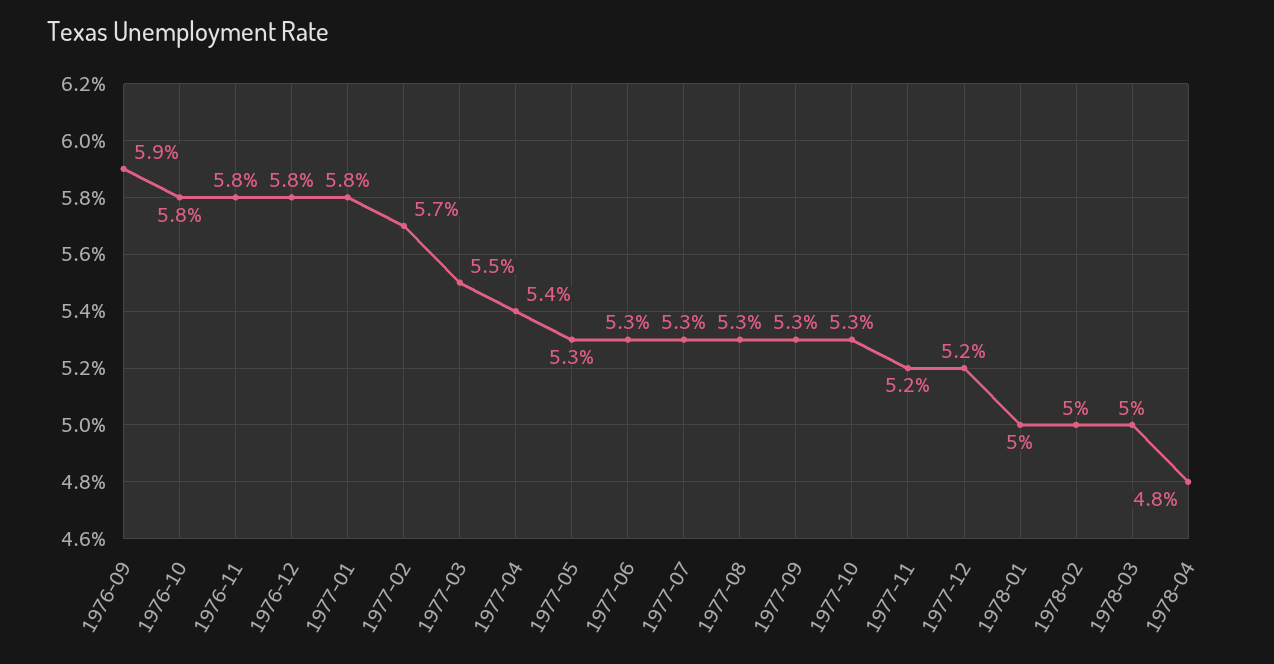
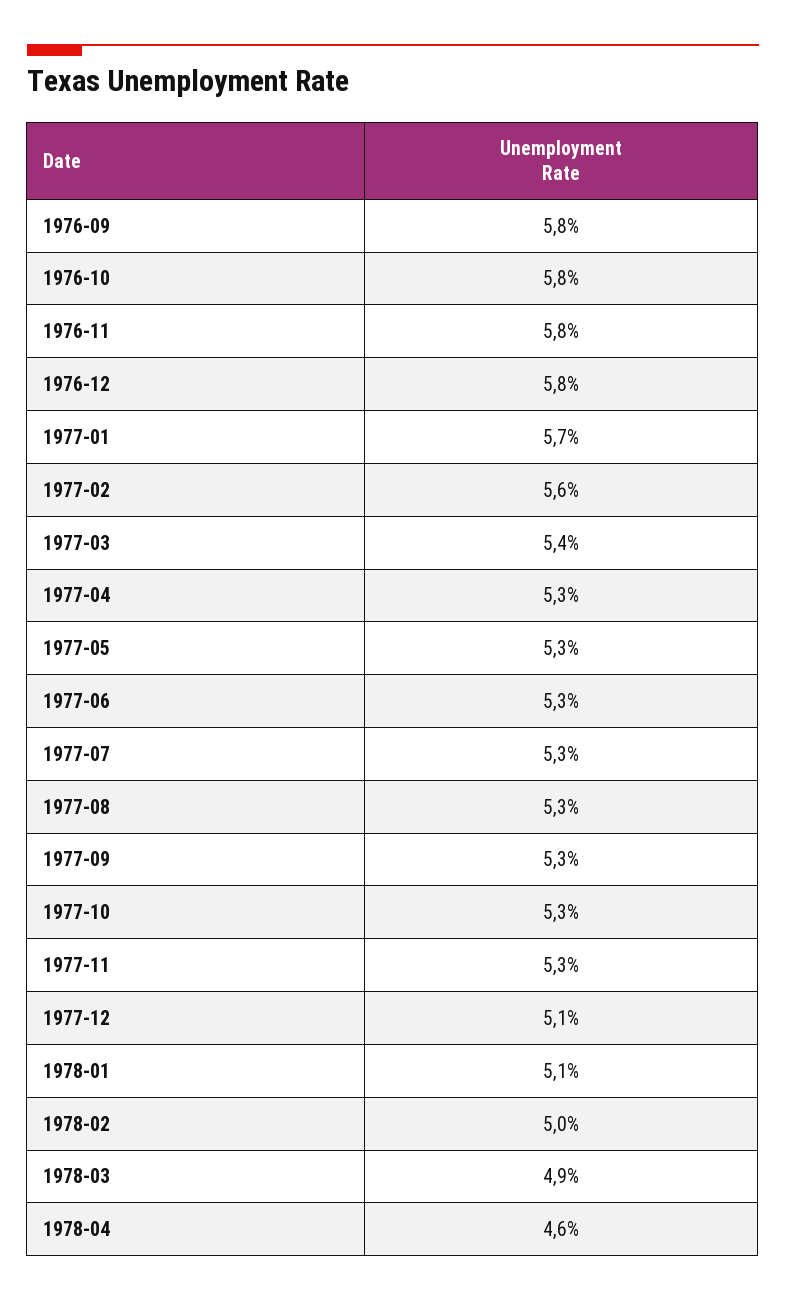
  {
-   "1976-09": 5.9,
+   "1976-09": 5.8,
    "1976-10": 5.8,
    "1976-11": 5.8,
    "1976-12": 5.8,
-   "1977-01": 5.8,
+   "1977-01": 5.7,
-   "1977-02": 5.7,
+   "1977-02": 5.6,
-   "1977-03": 5.5,
+   "1977-03": 5.4,
-   "1977-04": 5.4,
+   "1977-04": 5.3,
    "1977-05": 5.3,
    "1977-06": 5.3,
    "1977-07": 5.3,
    "1977-08": 5.3,
    "1977-09": 5.3,
    "1977-10": 5.3,
-   "1977-11": 5.2,
+   "1977-11": 5.3,
-   "1977-12": 5.2,
+   "1977-12": 5.1,
-   "1978-01": 5,
+   "1978-01": 5.1,
    "1978-02": 5,
-   "1978-03": 5,
+   "1978-03": 4.9,
-   "1978-04": 4.8
+   "1978-04": 4.6
  }

